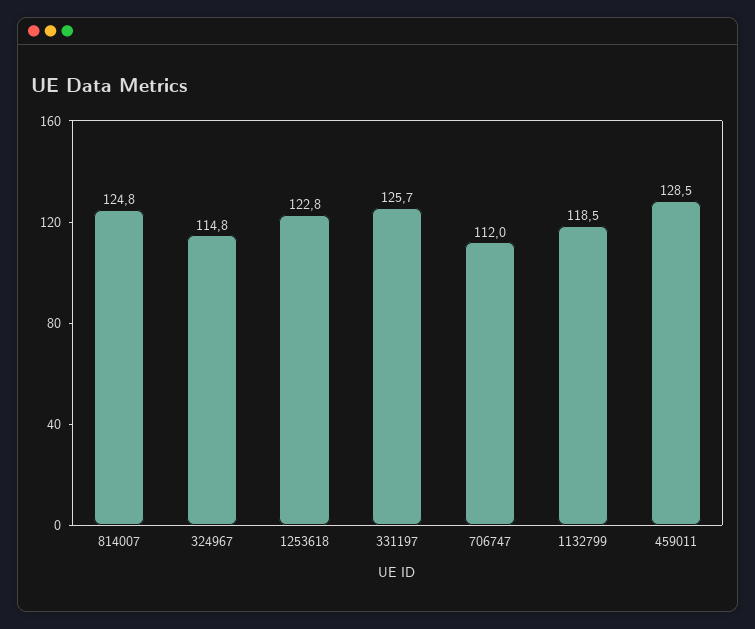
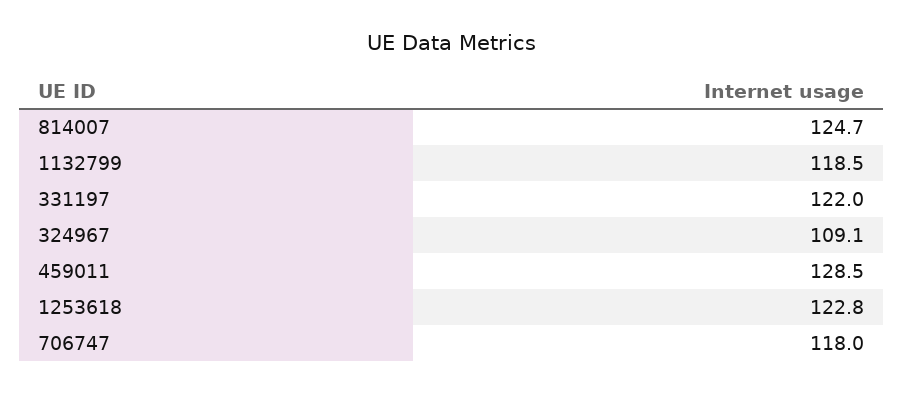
  {
-   "814007": 124.8,
+   "814007": 124.7,
-   "324967": 114.8,
+   "324967": 109.1,
    "1253618": 122.8,
-   "331197": 125.7,
+   "331197": 122,
-   "706747": 112,
+   "706747": 118,
    "1132799": 118.5,
    "459011": 128.5
  }

